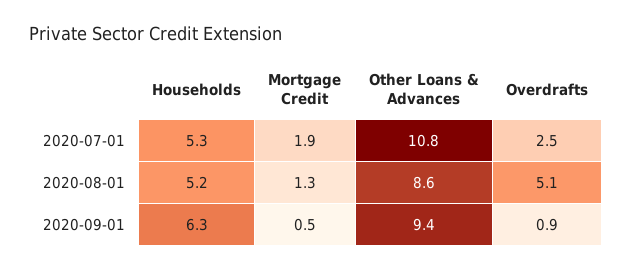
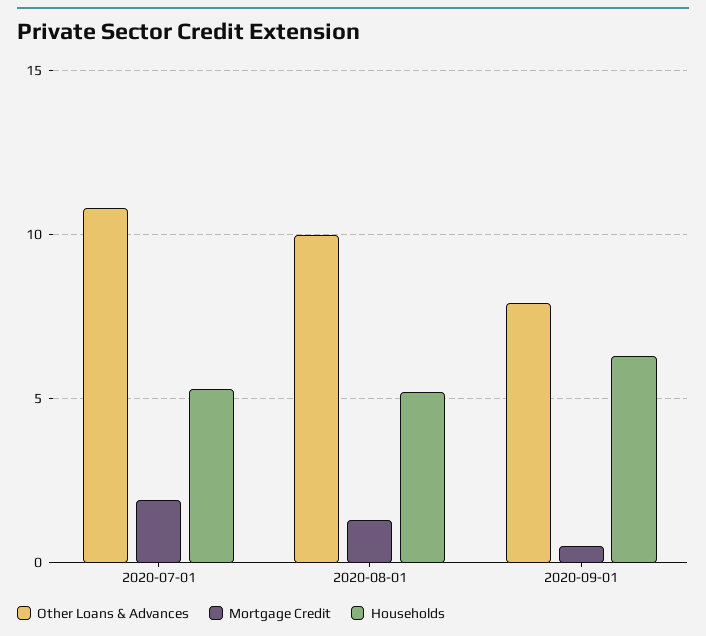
  {
    "Households": {
      "2020-07-01": 5.3,
      "2020-08-01": 5.2,
      "2020-09-01": 6.3
    },
    "Mortgage Credit": {
      "2020-07-01": 1.9,
      "2020-08-01": 1.3,
      "2020-09-01": 0.5
    },
    "Other Loans & Advances": {
      "2020-07-01": 10.8,
-     "2020-08-01": 8.6,
+     "2020-08-01": 10,
-     "2020-09-01": 9.4
+     "2020-09-01": 8
-   },
+   }
-   "Overdrafts": {
-     "2020-07-01": 2.5,
-     "2020-08-01": 5.1,
-     "2020-09-01": 0.9
-   }
  }

